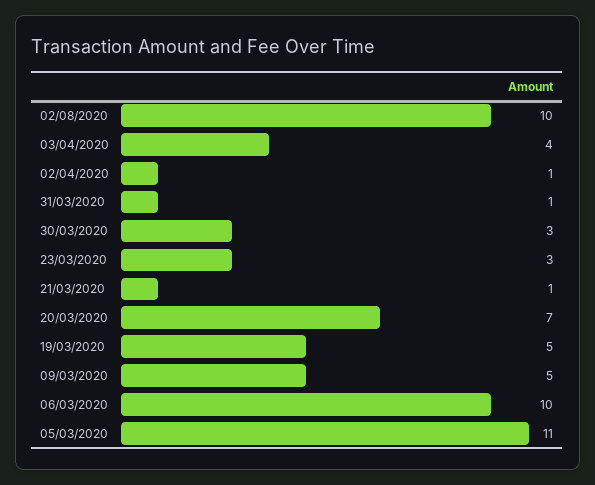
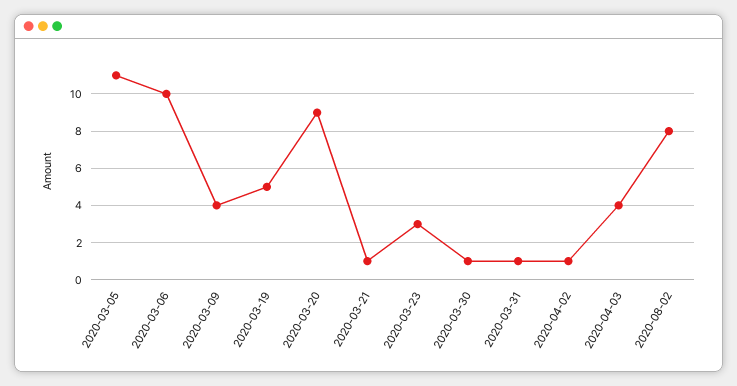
  {
-   "02/08/2020": 10,
+   "02/08/2020": 8,
    "03/04/2020": 4,
    "02/04/2020": 1,
    "31/03/2020": 1,
-   "30/03/2020": 3,
+   "30/03/2020": 1,
    "23/03/2020": 3,
    "21/03/2020": 1,
-   "20/03/2020": 7,
+   "20/03/2020": 9,
    "19/03/2020": 5,
-   "09/03/2020": 5,
+   "09/03/2020": 4,
    "06/03/2020": 10,
    "05/03/2020": 11
  }

